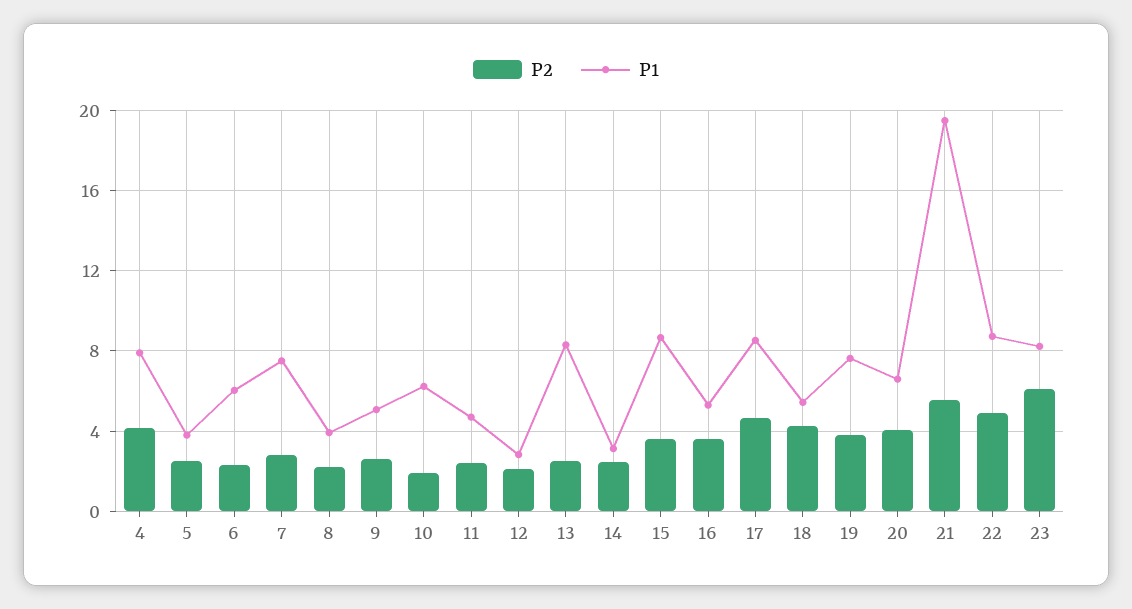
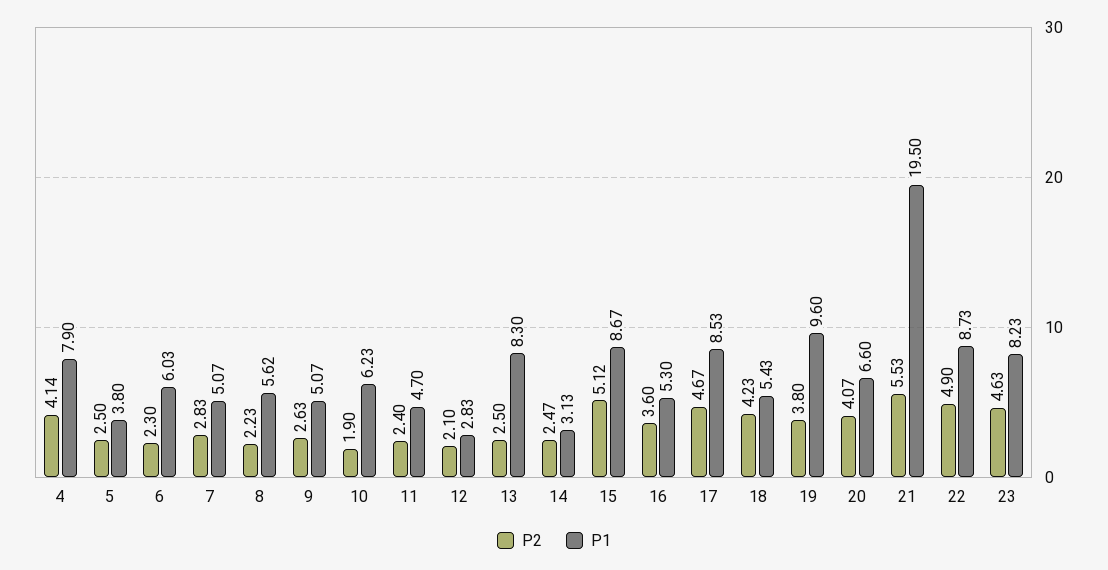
  {
    "P2": {
      "4": 4.14,
      "5": 2.5,
      "6": 2.3,
      "7": 2.83,
      "8": 2.23,
      "9": 2.63,
      "10": 1.9,
      "11": 2.4,
      "12": 2.1,
      "13": 2.5,
      "14": 2.47,
-     "15": 3.5,
+     "15": 5.12,
      "16": 3.6,
      "17": 4.67,
      "18": 4.23,
      "19": 3.8,
      "20": 4.07,
      "21": 5.53,
      "22": 4.9,
-     "23": 6
+     "23": 4.63
    },
    "P1": {
      "4": 7.9,
      "5": 3.8,
      "6": 6.03,
-     "7": 7.5,
+     "7": 5.07,
-     "8": 4,
+     "8": 5.62,
      "9": 5.07,
      "10": 6.23,
      "11": 4.7,
      "12": 2.83,
      "13": 8.3,
      "14": 3.13,
      "15": 8.67,
      "16": 5.3,
      "17": 8.53,
      "18": 5.43,
-     "19": 7.5,
+     "19": 9.6,
      "20": 6.6,
      "21": 19.5,
      "22": 8.73,
      "23": 8.23
    }
  }

